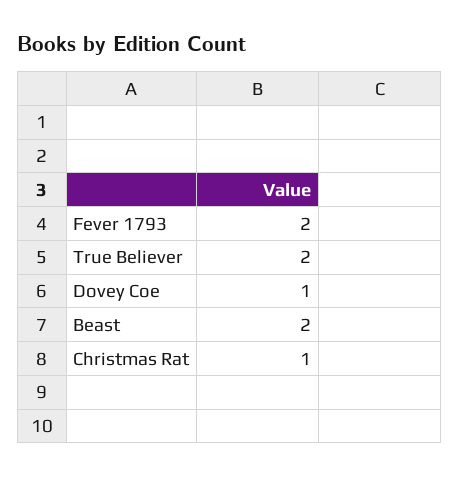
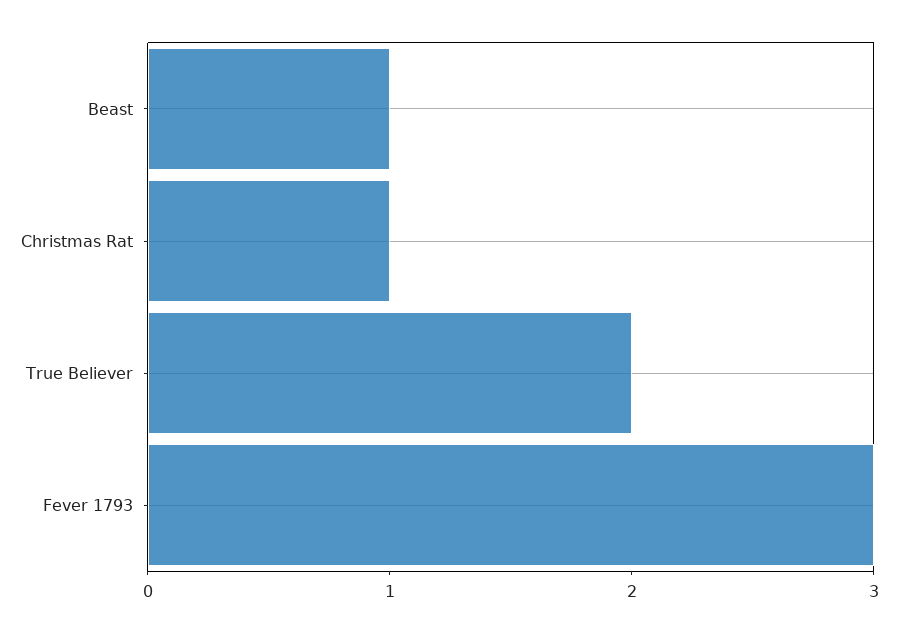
  {
-   "Fever 1793": 2,
+   "Fever 1793": 3,
    "True Believer": 2,
-   "Dovey Coe": 1,
-   "Beast": 2,
+   "Beast": 1,
    "Christmas Rat": 1
  }

